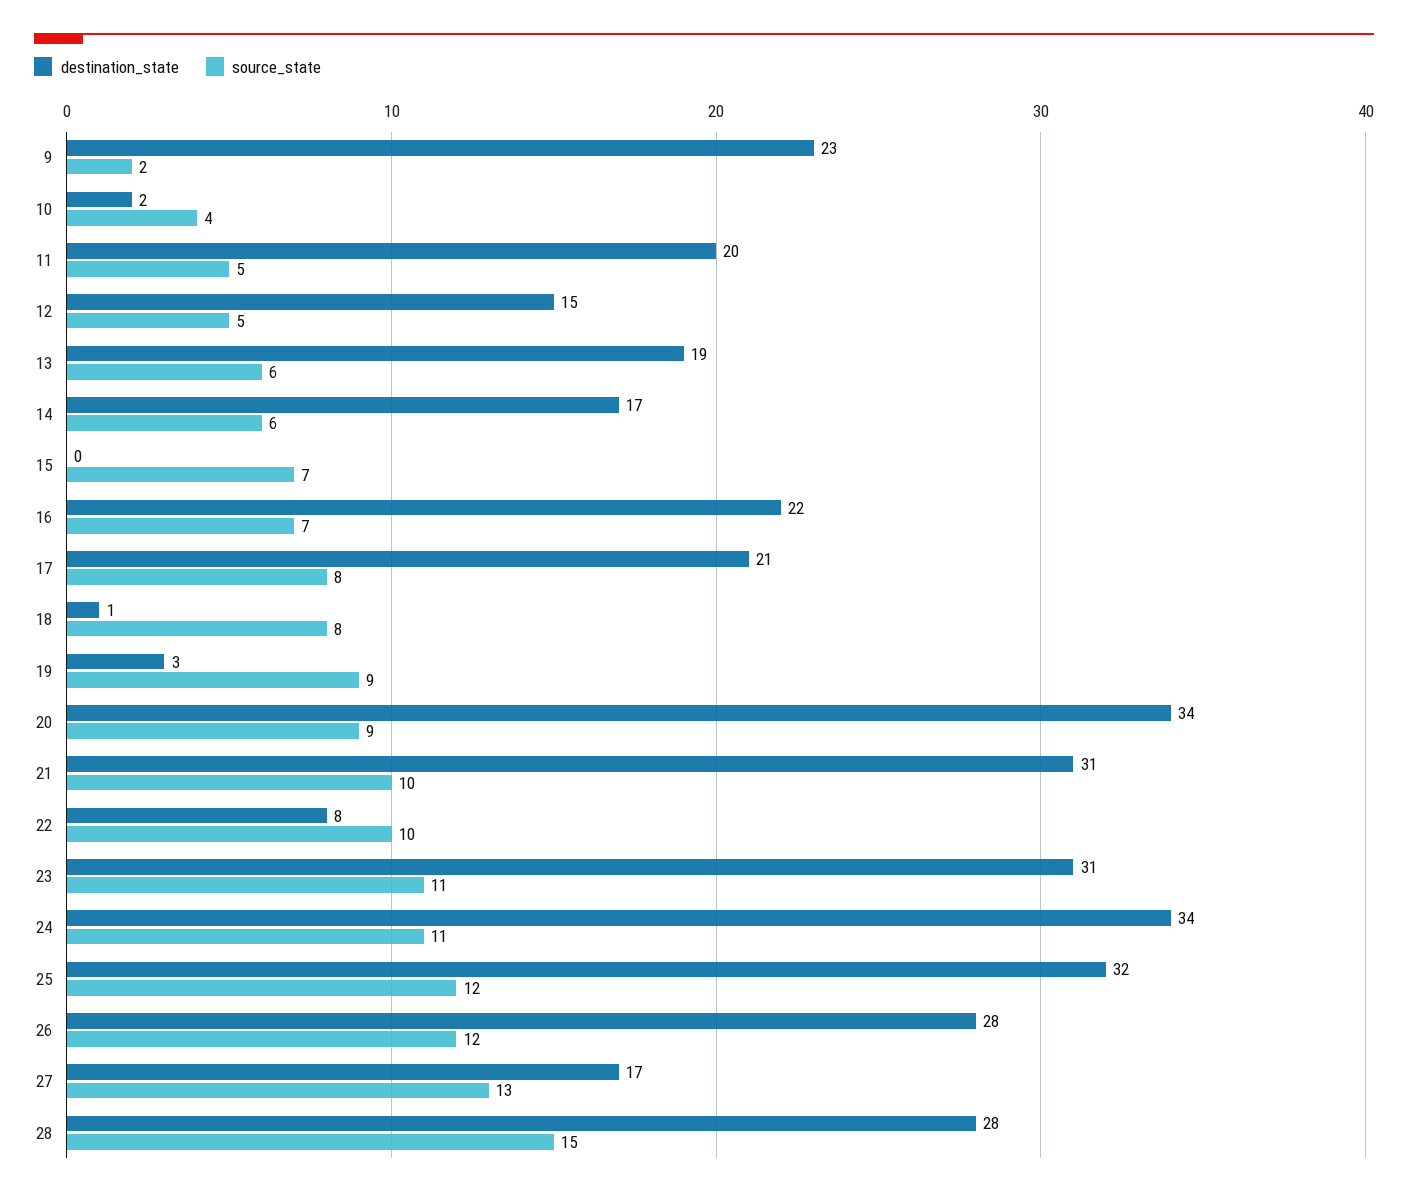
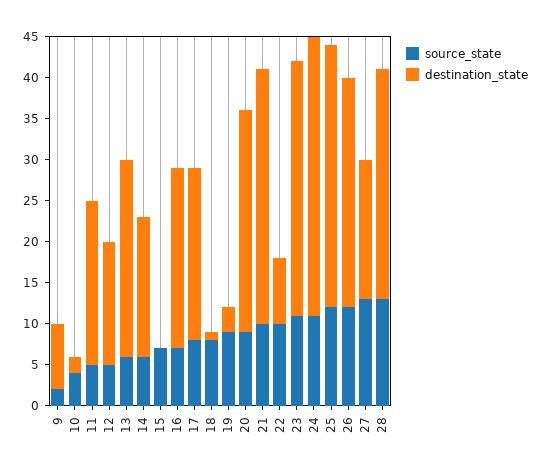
  {
    "destination_state": {
-     "9": 23,
+     "9": 8,
      "10": 2,
      "11": 20,
      "12": 15,
-     "13": 19,
+     "13": 24,
      "14": 17,
      "15": 0,
      "16": 22,
      "17": 21,
      "18": 1,
      "19": 3,
-     "20": 34,
+     "20": 27,
      "21": 31,
      "22": 8,
      "23": 31,
      "24": 34,
      "25": 32,
      "26": 28,
      "27": 17,
      "28": 28
    },
    "source_state": {
      "9": 2,
      "10": 4,
      "11": 5,
      "12": 5,
      "13": 6,
      "14": 6,
      "15": 7,
      "16": 7,
      "17": 8,
      "18": 8,
      "19": 9,
      "20": 9,
      "21": 10,
      "22": 10,
      "23": 11,
      "24": 11,
      "25": 12,
      "26": 12,
      "27": 13,
-     "28": 15
+     "28": 13
    }
  }

